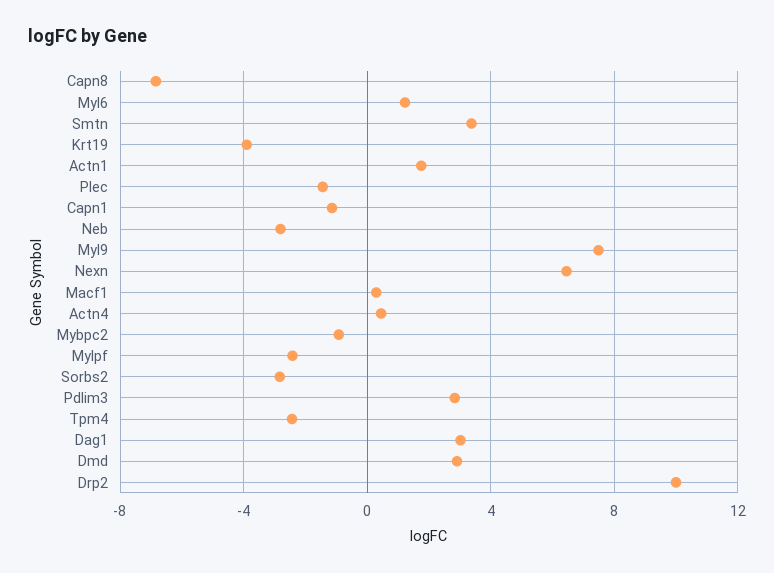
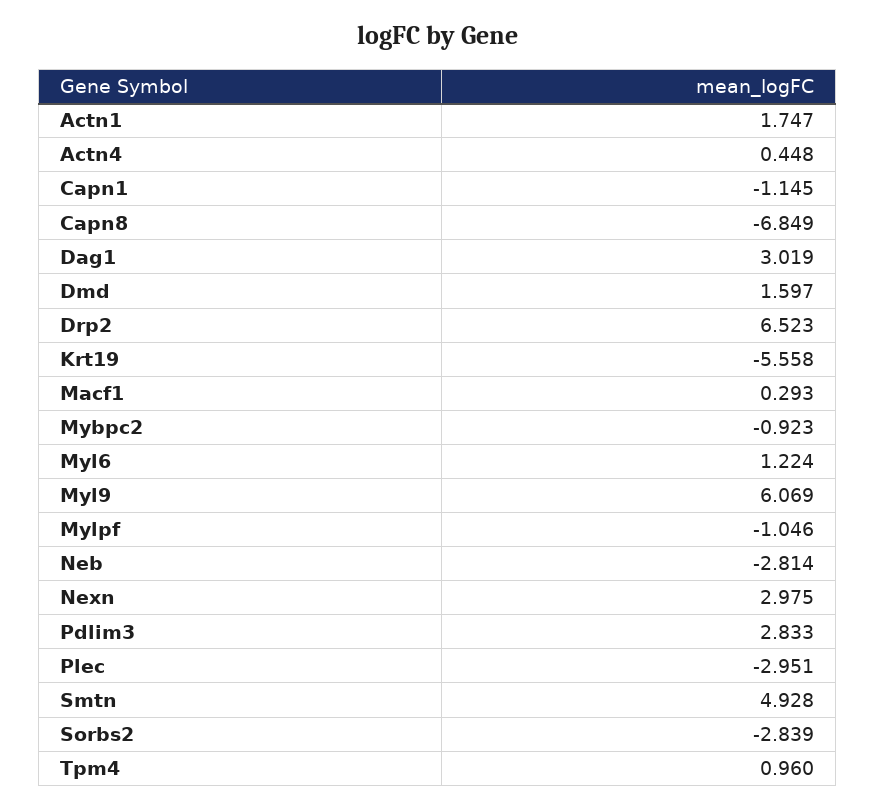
  {
    "Capn8": -6.849,
    "Myl6": 1.224,
-   "Smtn": 3.5,
+   "Smtn": 4.928,
-   "Krt19": -4,
+   "Krt19": -5.558,
    "Actn1": 1.747,
-   "Plec": -1.5,
+   "Plec": -2.951,
    "Capn1": -1.145,
    "Neb": -2.814,
-   "Myl9": 7.5,
+   "Myl9": 6.069,
-   "Nexn": 6.5,
+   "Nexn": 2.975,
    "Macf1": 0.293,
    "Actn4": 0.448,
    "Mybpc2": -0.923,
-   "Mylpf": -2.5,
+   "Mylpf": -1.046,
    "Sorbs2": -2.839,
    "Pdlim3": 2.833,
-   "Tpm4": -2.5,
+   "Tpm4": 0.96,
    "Dag1": 3.019,
-   "Dmd": 3,
+   "Dmd": 1.597,
-   "Drp2": 10
+   "Drp2": 6.523
  }

